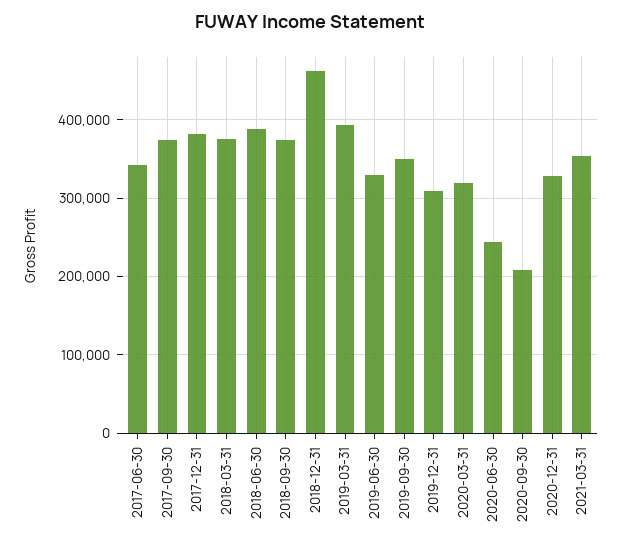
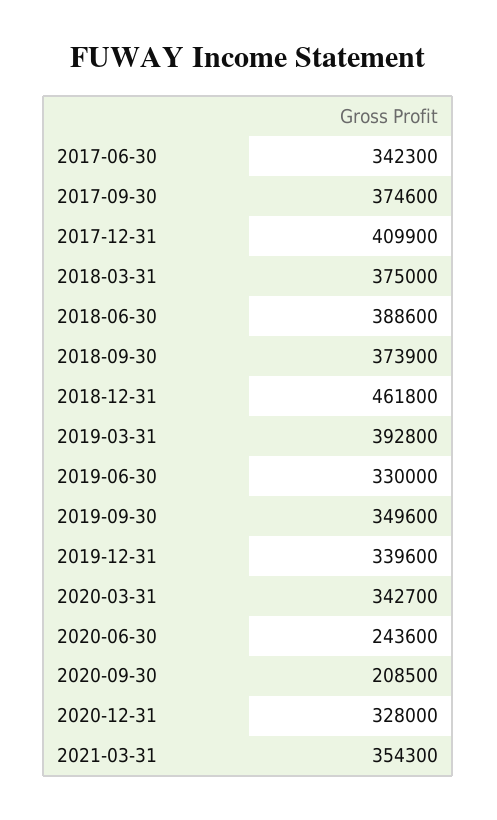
  {
    "2017-06-30": 342300,
    "2017-09-30": 374600,
-   "2017-12-31": 380000,
+   "2017-12-31": 409900,
    "2018-03-31": 375000,
    "2018-06-30": 388600,
    "2018-09-30": 373900,
    "2018-12-31": 461800,
    "2019-03-31": 392800,
    "2019-06-30": 330000,
    "2019-09-30": 349600,
-   "2019-12-31": 310000,
+   "2019-12-31": 339600,
-   "2020-03-31": 320000,
+   "2020-03-31": 342700,
    "2020-06-30": 243600,
    "2020-09-30": 208500,
    "2020-12-31": 328000,
    "2021-03-31": 354300
  }

